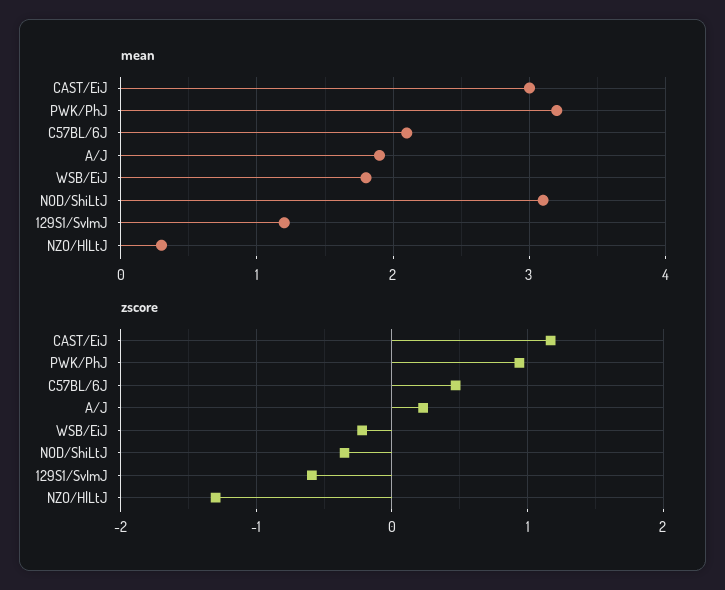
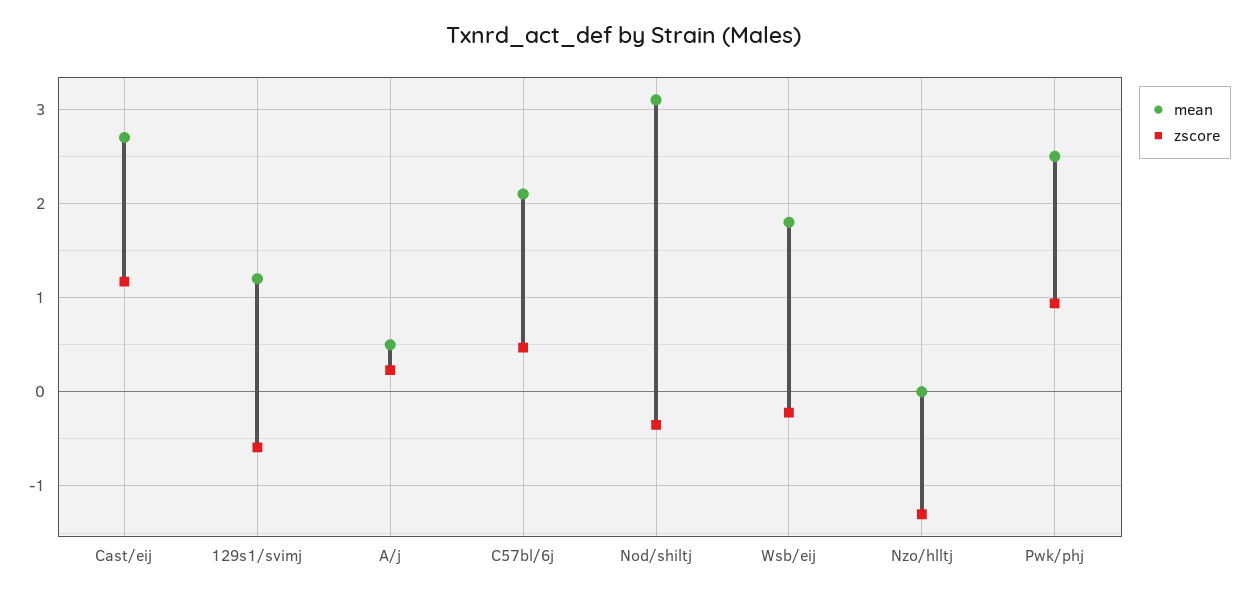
  {
    "mean": {
-     "CAST/EiJ": 3,
+     "CAST/EiJ": 2.7,
-     "PWK/PhJ": 3.2,
+     "PWK/PhJ": 2.5,
      "C57BL/6J": 2.1,
-     "A/J": 1.9,
+     "A/J": 0.5,
      "WSB/EiJ": 1.8,
      "NOD/ShiLtJ": 3.1,
      "129S1/SvImJ": 1.2,
-     "NZO/HlLtJ": 0.3
+     "NZO/HlLtJ": 0
    },
    "zscore": {
      "CAST/EiJ": 1.2,
      "PWK/PhJ": 0.9,
      "C57BL/6J": 0.5,
      "A/J": 0.2,
      "WSB/EiJ": -0.2,
      "NOD/ShiLtJ": -0.4,
      "129S1/SvImJ": -0.6,
      "NZO/HlLtJ": -1.3
    }
  }

